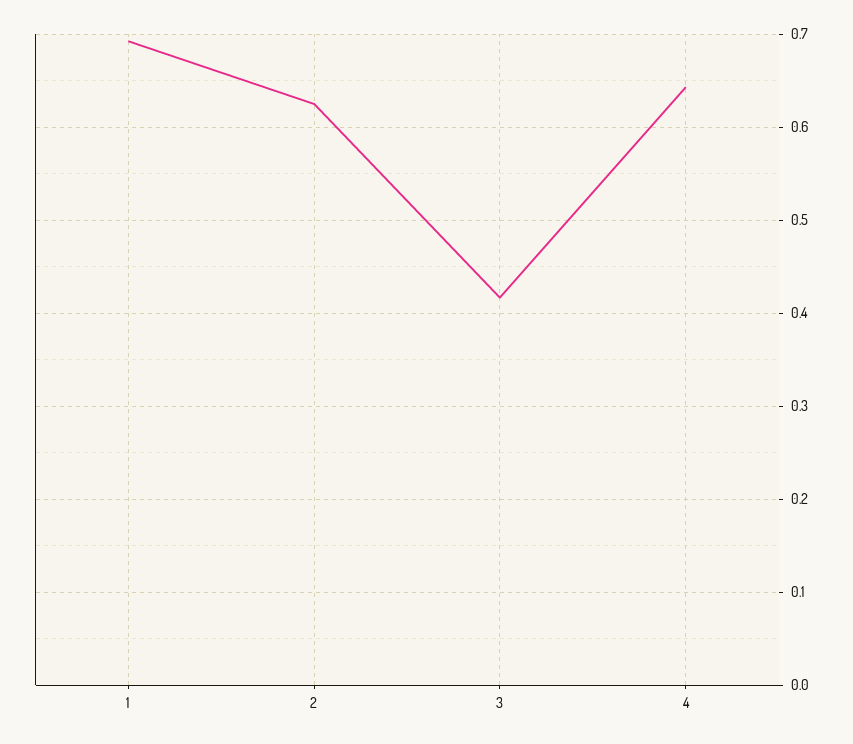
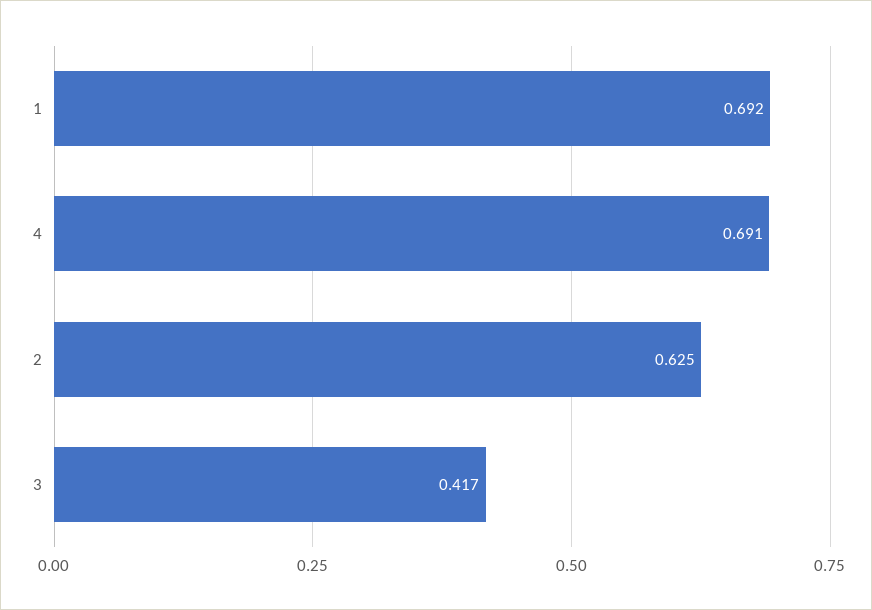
  {
    "1": 0.692,
    "2": 0.625,
    "3": 0.417,
-   "4": 0.64
+   "4": 0.691
  }

